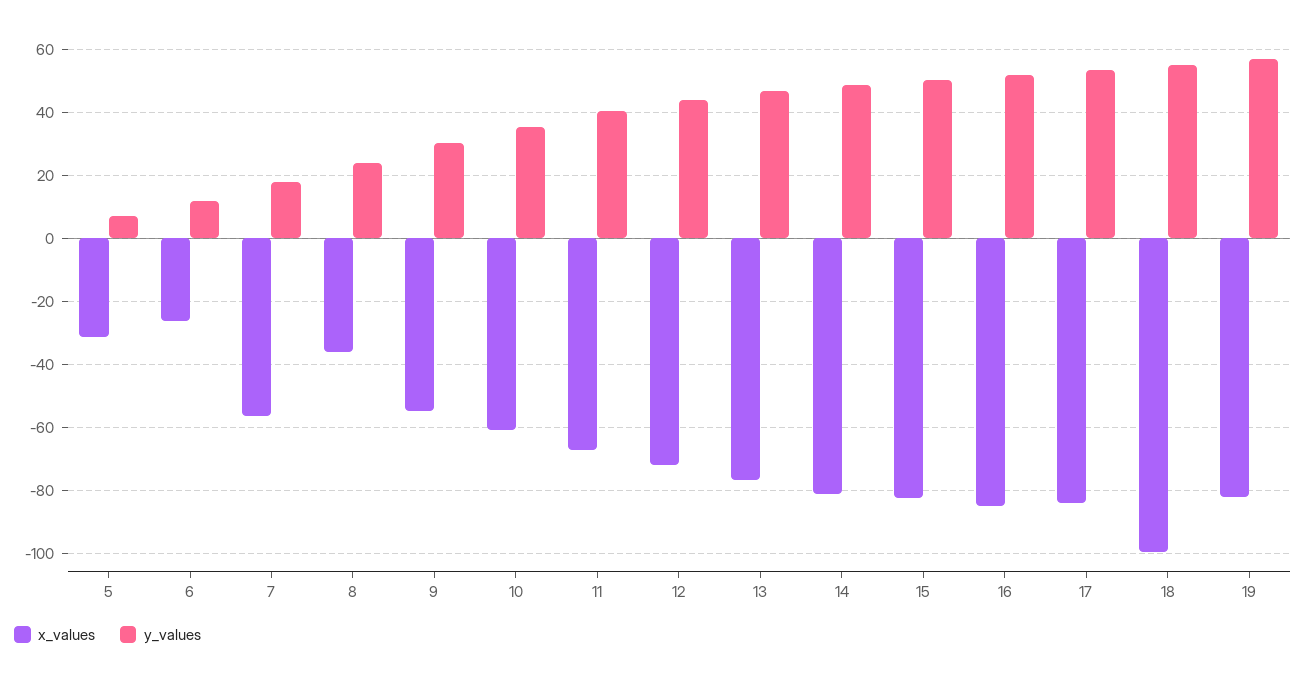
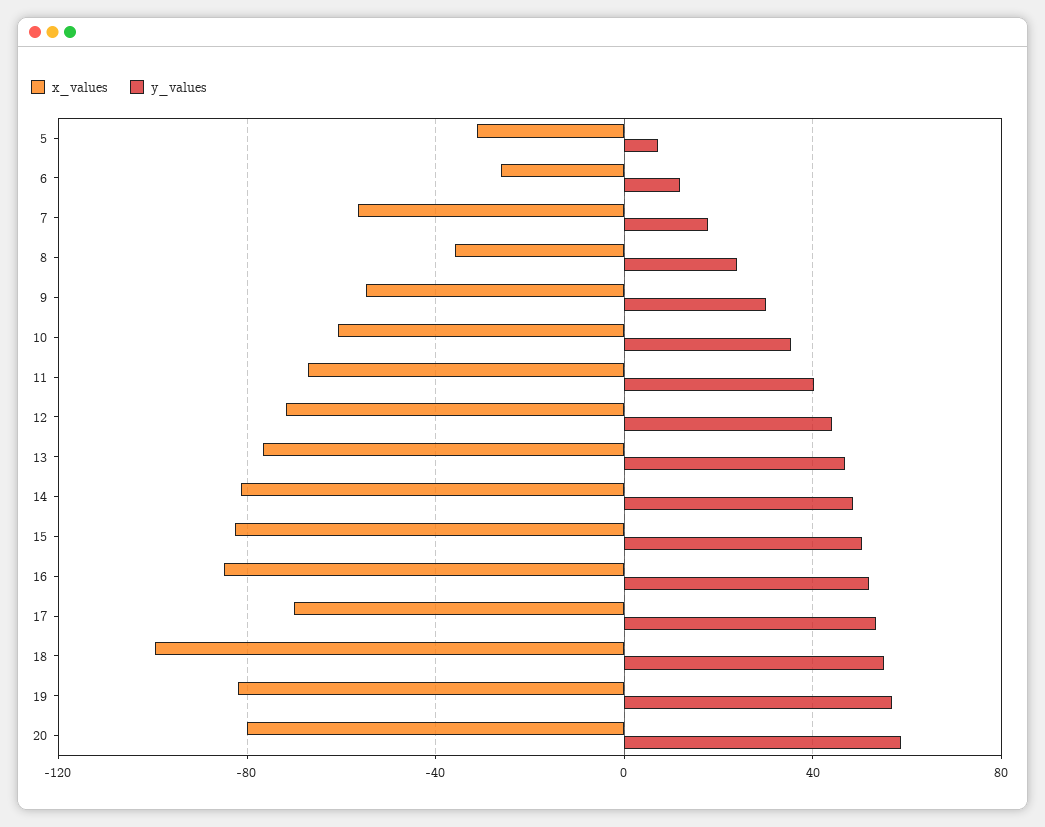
  {
    "x_values": {
      "5": -32,
      "6": -26,
      "7": -56,
      "8": -36,
      "9": -54,
      "10": -60,
      "11": -68,
      "12": -72,
      "13": -76,
      "14": -82,
      "15": -82,
      "16": -84,
-     "17": -84,
+     "17": -70,
      "18": -100,
-     "19": -82
+     "19": -82,
+     "20": -80
    },
    "y_values": {
      "5": 8,
      "6": 12,
      "7": 18,
      "8": 24,
      "9": 30,
      "10": 36,
      "11": 40,
      "12": 44,
      "13": 46,
      "14": 48,
      "15": 50,
      "16": 52,
      "17": 54,
      "18": 56,
-     "19": 56
+     "19": 56,
+     "20": 60
    }
  }

